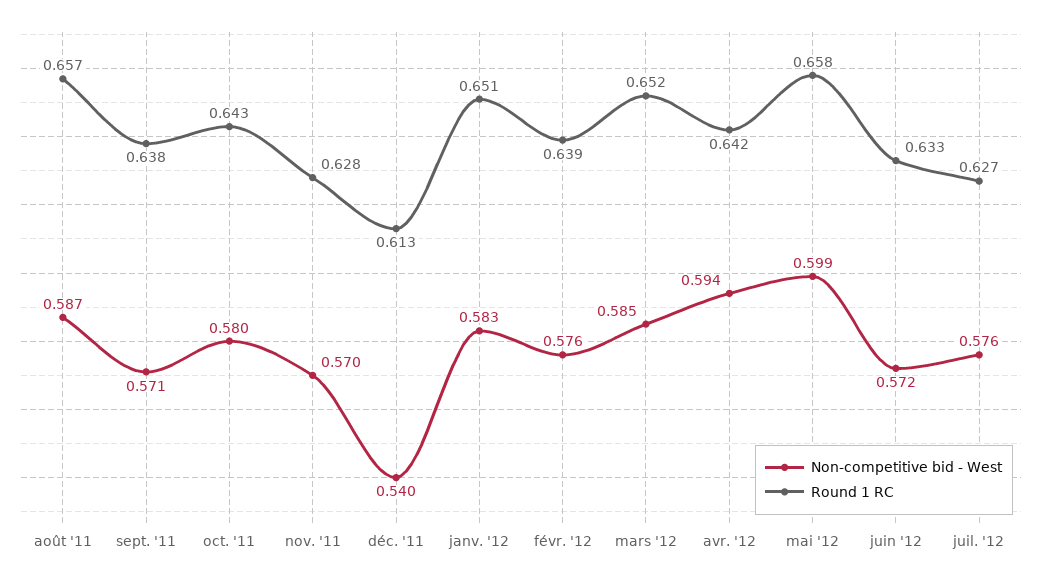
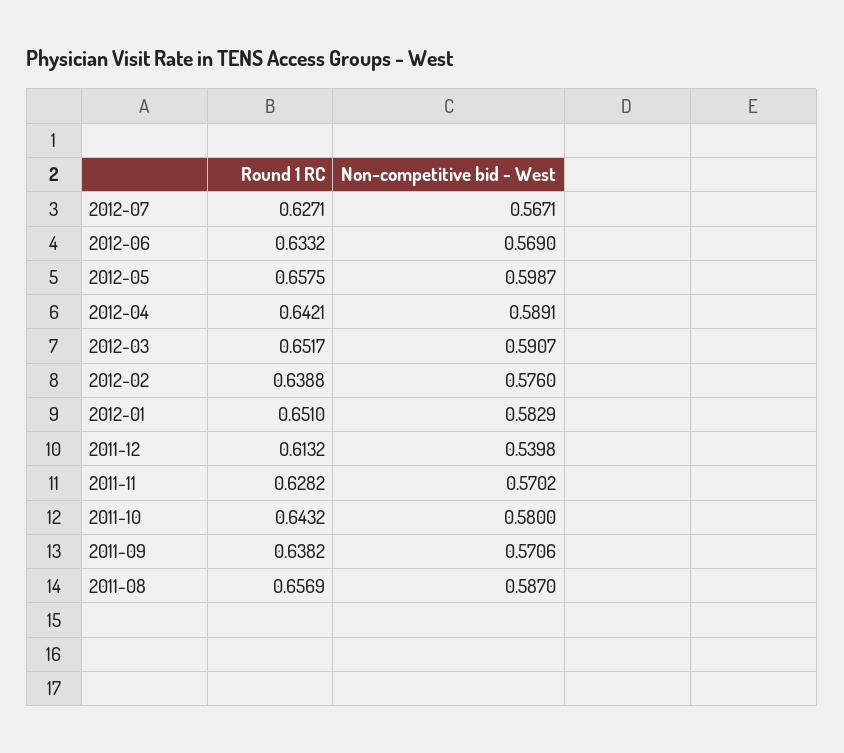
  {
    "Non-competitive bid - West": {
      "août '11": 0.587,
      "sept. '11": 0.5706,
      "oct. '11": 0.58,
      "nov. '11": 0.5702,
      "déc. '11": 0.5398,
      "janv. '12": 0.5829,
      "févr. '12": 0.576,
-     "mars '12": 0.585,
+     "mars '12": 0.5907,
-     "avr. '12": 0.594,
+     "avr. '12": 0.5891,
      "mai '12": 0.5987,
-     "juin '12": 0.572,
+     "juin '12": 0.569,
-     "juil. '12": 0.576
+     "juil. '12": 0.5671
    },
    "Round 1 RC": {
      "août '11": 0.6569,
      "sept. '11": 0.6382,
      "oct. '11": 0.6432,
      "nov. '11": 0.6282,
      "déc. '11": 0.6132,
      "janv. '12": 0.651,
      "févr. '12": 0.6388,
      "mars '12": 0.6517,
      "avr. '12": 0.6421,
      "mai '12": 0.6575,
      "juin '12": 0.6332,
      "juil. '12": 0.6271
    }
  }

